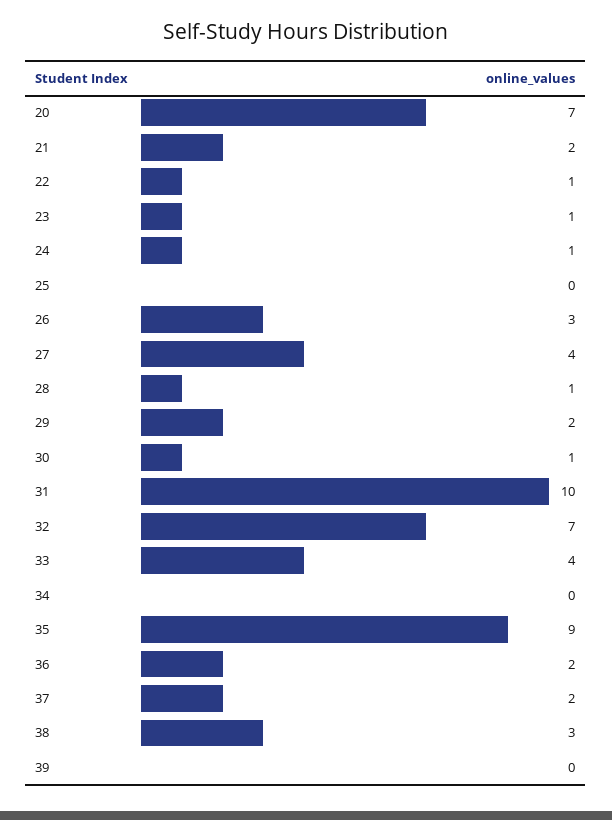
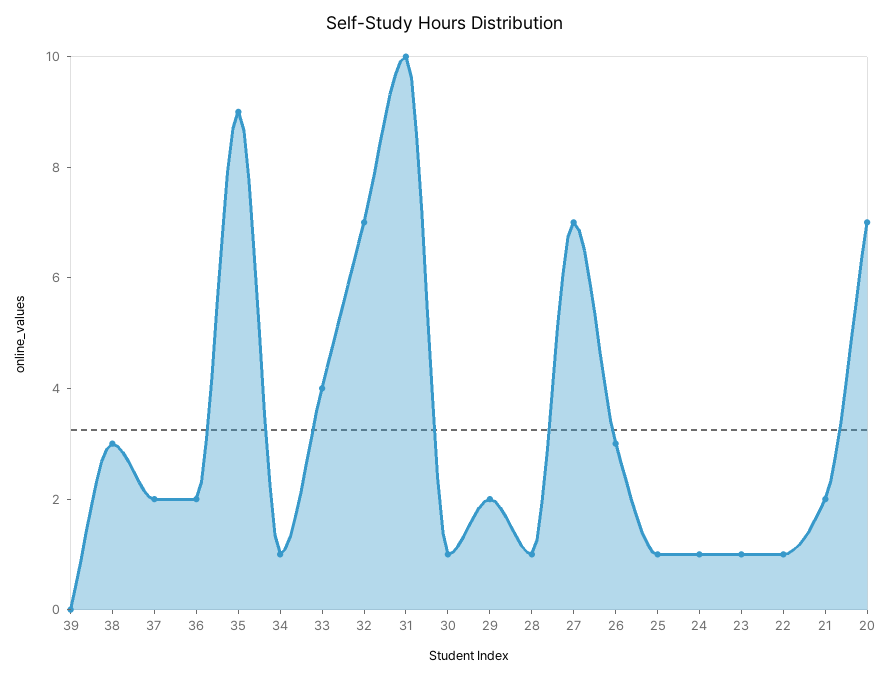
  {
    "20": 7,
    "21": 2,
    "22": 1,
    "23": 1,
    "24": 1,
-   "25": 0,
+   "25": 1,
    "26": 3,
-   "27": 4,
+   "27": 7,
    "28": 1,
    "29": 2,
    "30": 1,
    "31": 10,
    "32": 7,
    "33": 4,
-   "34": 0,
+   "34": 1,
    "35": 9,
    "36": 2,
    "37": 2,
    "38": 3,
    "39": 0
  }

